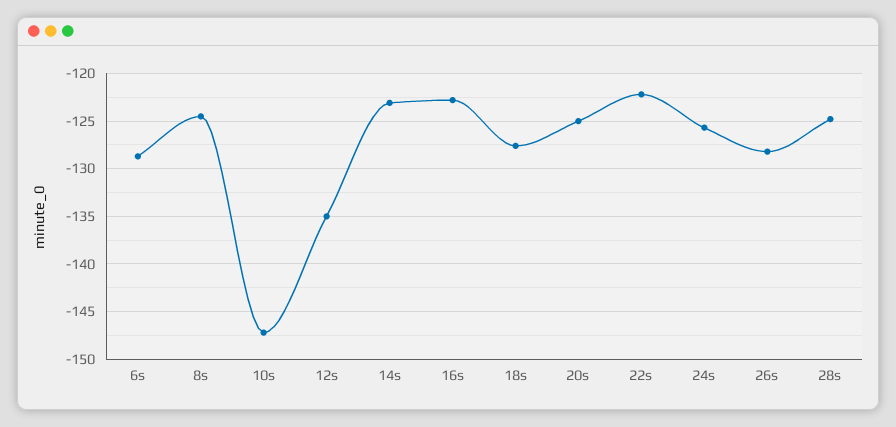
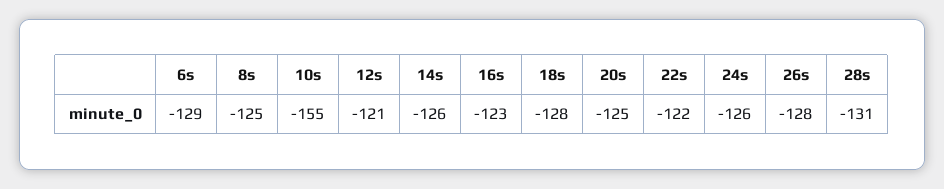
  {
    "6s": -129,
    "8s": -125,
-   "10s": -147,
+   "10s": -155,
-   "12s": -135,
+   "12s": -121,
-   "14s": -123,
+   "14s": -126,
    "16s": -123,
    "18s": -128,
    "20s": -125,
    "22s": -122,
    "24s": -126,
    "26s": -128,
-   "28s": -125
+   "28s": -131
  }

